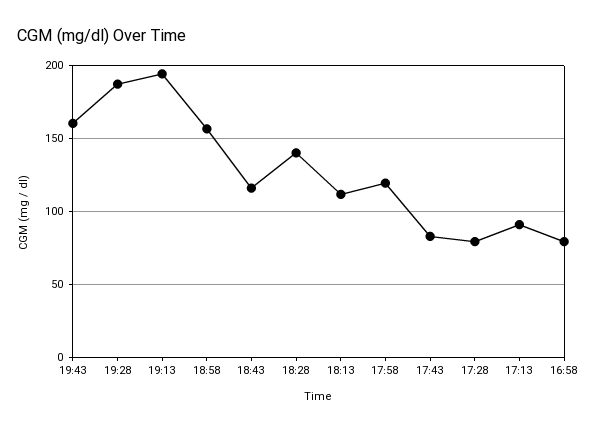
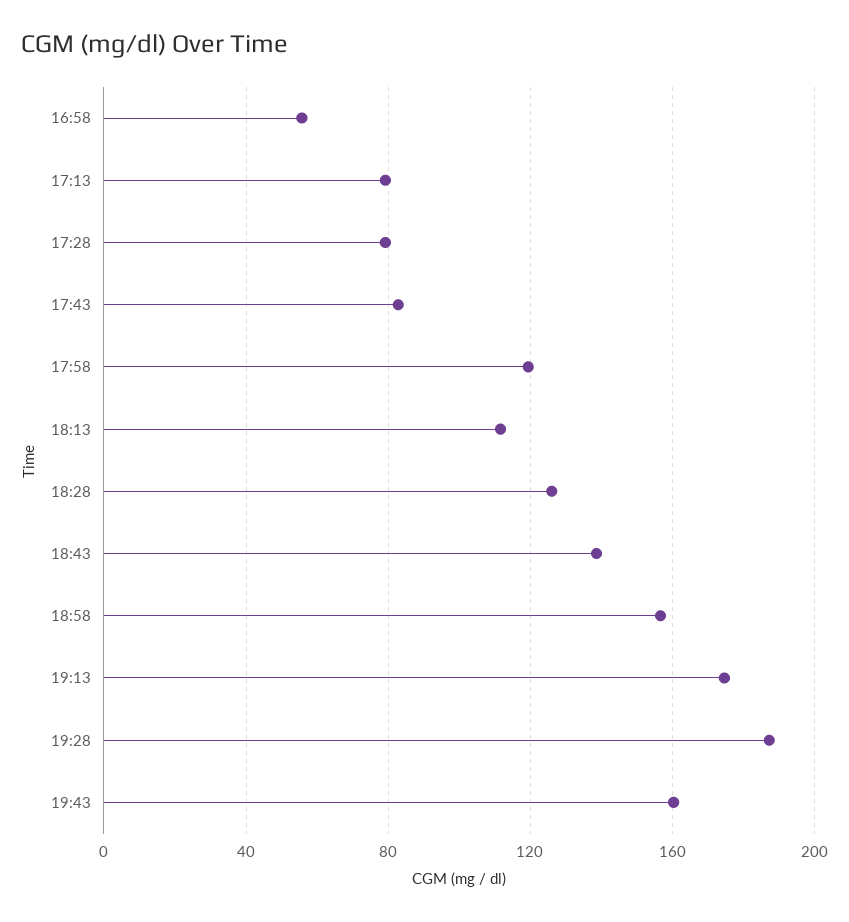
  {
    "19:43": 160,
    "19:28": 185,
-   "19:13": 195,
+   "19:13": 175,
    "18:58": 155,
-   "18:43": 115,
+   "18:43": 140,
-   "18:28": 140,
+   "18:28": 125,
    "18:13": 110,
    "17:58": 120,
    "17:43": 85,
    "17:28": 80,
-   "17:13": 90,
+   "17:13": 80,
-   "16:58": 80
+   "16:58": 55
  }

